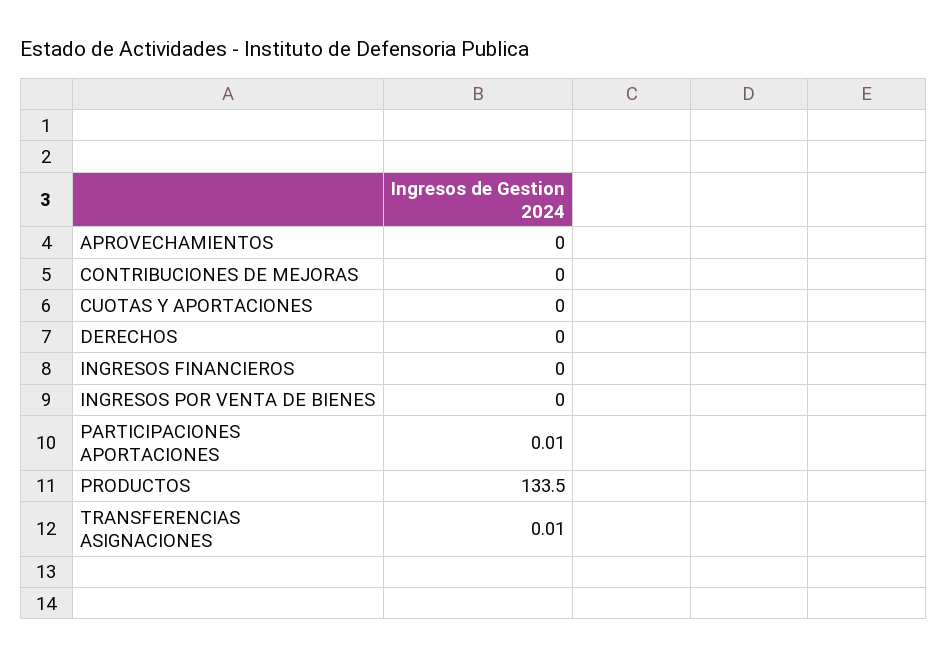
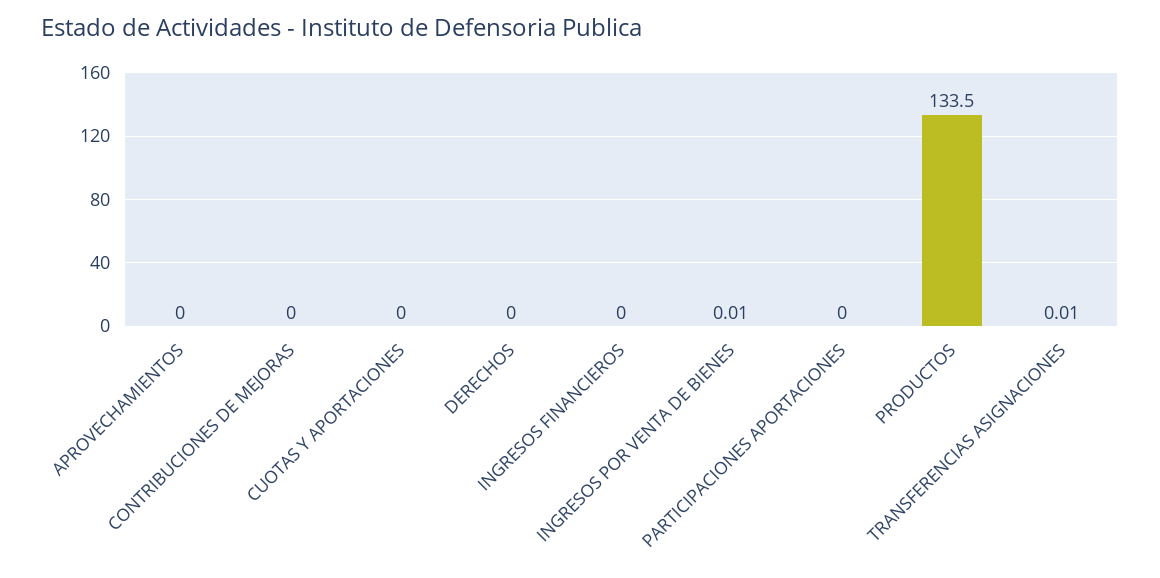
  {
    "APROVECHAMIENTOS": 0,
    "CONTRIBUCIONES DE MEJORAS": 0,
    "CUOTAS Y APORTACIONES": 0,
    "DERECHOS": 0,
    "INGRESOS FINANCIEROS": 0,
-   "INGRESOS POR VENTA DE BIENES": 0,
+   "INGRESOS POR VENTA DE BIENES": 0.01,
-   "PARTICIPACIONES APORTACIONES": 0.01,
+   "PARTICIPACIONES APORTACIONES": 0,
    "PRODUCTOS": 133.5,
    "TRANSFERENCIAS ASIGNACIONES": 0.01
  }

